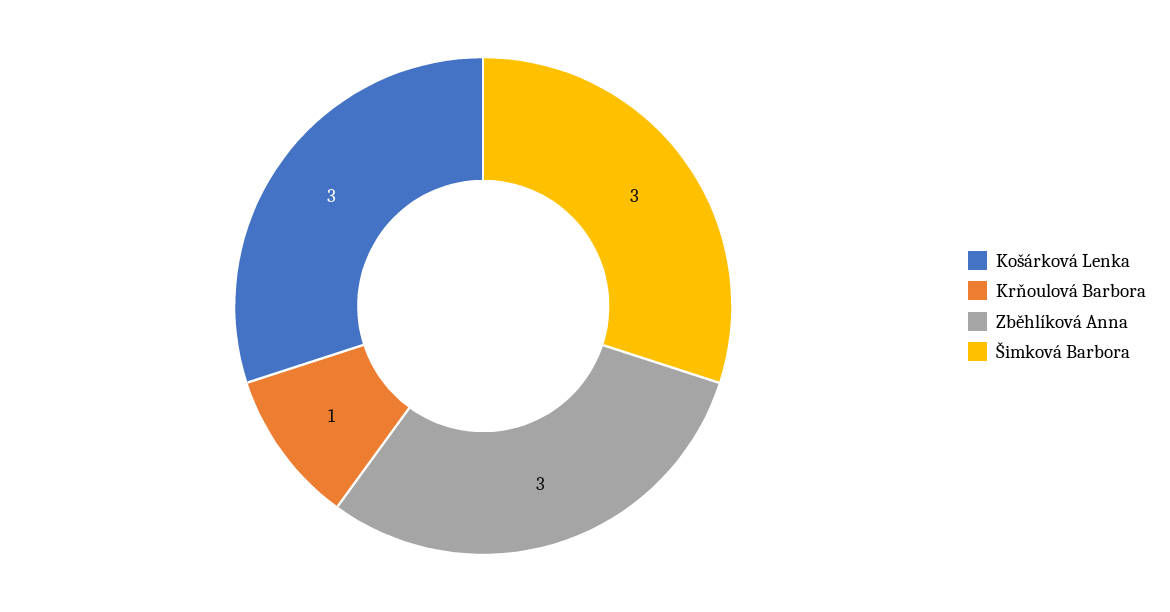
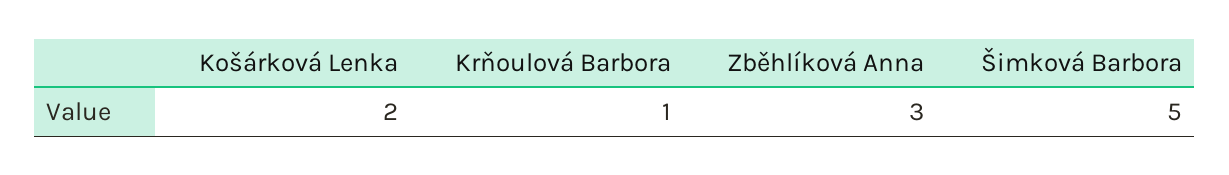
  {
-   "Košárková Lenka": 3,
+   "Košárková Lenka": 2,
    "Krňoulová Barbora": 1,
    "Zběhlíková Anna": 3,
-   "Šimková Barbora": 3
+   "Šimková Barbora": 5
  }

